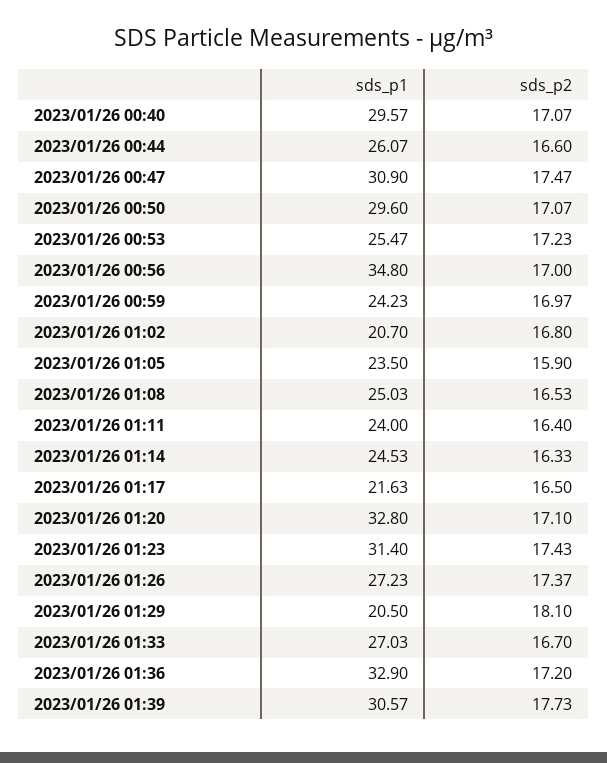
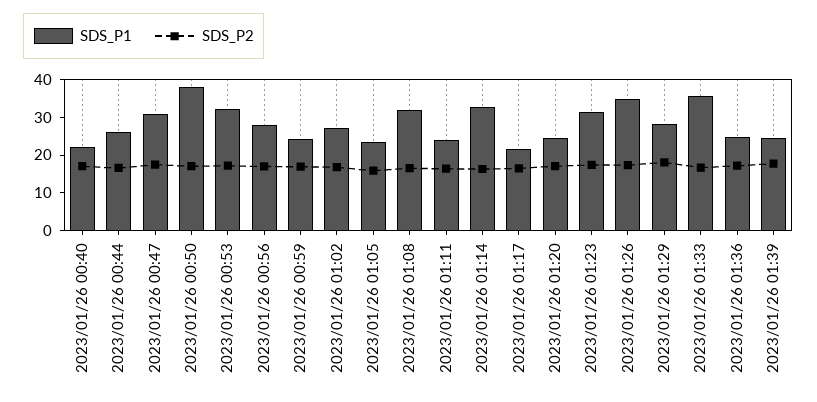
  {
    "sds_p1": {
-     "2023/01/26 00:40": 29.57,
+     "2023/01/26 00:40": 22.5,
      "2023/01/26 00:44": 26.07,
      "2023/01/26 00:47": 30.9,
-     "2023/01/26 00:50": 29.6,
+     "2023/01/26 00:50": 37.5,
-     "2023/01/26 00:53": 25.47,
+     "2023/01/26 00:53": 32.5,
-     "2023/01/26 00:56": 34.8,
+     "2023/01/26 00:56": 27.5,
      "2023/01/26 00:59": 24.23,
-     "2023/01/26 01:02": 20.7,
+     "2023/01/26 01:02": 27.5,
      "2023/01/26 01:05": 23.5,
-     "2023/01/26 01:08": 25.03,
+     "2023/01/26 01:08": 32.5,
      "2023/01/26 01:11": 24,
-     "2023/01/26 01:14": 24.53,
+     "2023/01/26 01:14": 32.5,
      "2023/01/26 01:17": 21.63,
-     "2023/01/26 01:20": 32.8,
+     "2023/01/26 01:20": 25,
      "2023/01/26 01:23": 31.4,
-     "2023/01/26 01:26": 27.23,
+     "2023/01/26 01:26": 35,
-     "2023/01/26 01:29": 20.5,
+     "2023/01/26 01:29": 27.5,
-     "2023/01/26 01:33": 27.03,
+     "2023/01/26 01:33": 35,
-     "2023/01/26 01:36": 32.9,
+     "2023/01/26 01:36": 25,
-     "2023/01/26 01:39": 30.57
+     "2023/01/26 01:39": 25
    },
    "sds_p2": {
      "2023/01/26 00:40": 17.07,
      "2023/01/26 00:44": 16.6,
      "2023/01/26 00:47": 17.47,
      "2023/01/26 00:50": 17.07,
      "2023/01/26 00:53": 17.23,
      "2023/01/26 00:56": 17,
      "2023/01/26 00:59": 16.97,
      "2023/01/26 01:02": 16.8,
      "2023/01/26 01:05": 15.9,
      "2023/01/26 01:08": 16.53,
      "2023/01/26 01:11": 16.4,
      "2023/01/26 01:14": 16.33,
      "2023/01/26 01:17": 16.5,
      "2023/01/26 01:20": 17.1,
      "2023/01/26 01:23": 17.43,
      "2023/01/26 01:26": 17.37,
      "2023/01/26 01:29": 18.1,
      "2023/01/26 01:33": 16.7,
      "2023/01/26 01:36": 17.2,
      "2023/01/26 01:39": 17.73
    }
  }

